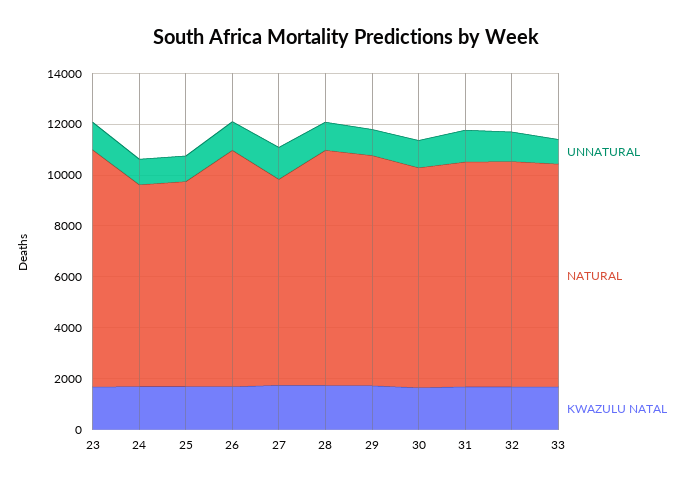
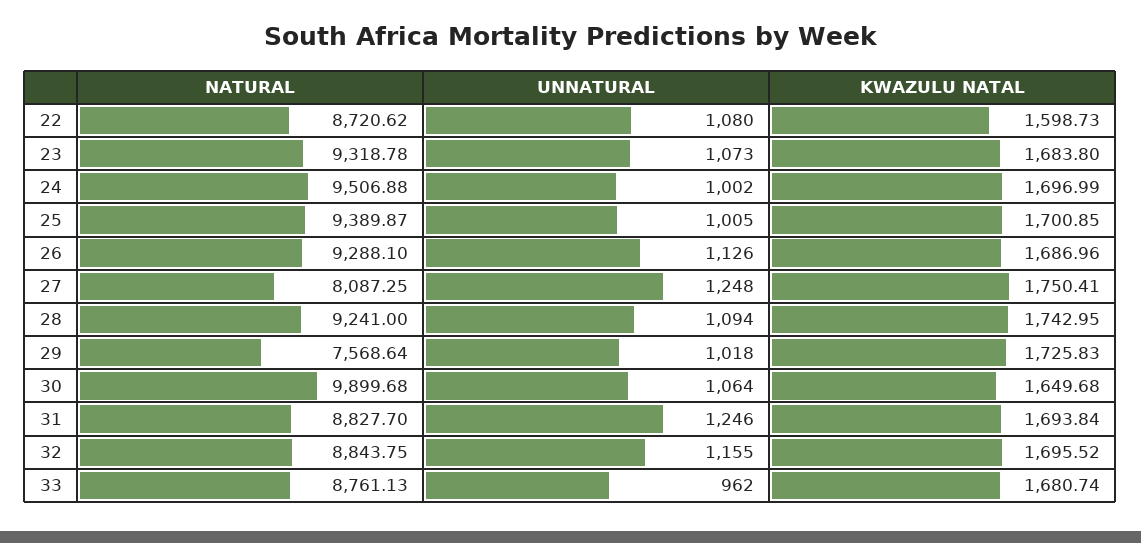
  {
    "UNNATURAL": {
      "23": 1073,
      "24": 1002,
      "25": 1005,
      "26": 1126,
      "27": 1248,
      "28": 1094,
      "29": 1018,
      "30": 1064,
      "31": 1246,
      "32": 1155,
-     "33": 962
+     "33": 962,
+     "22": 1080
    },
    "NATURAL": {
      "23": 9318.78,
-     "24": 8000,
+     "24": 9506.88,
-     "25": 8000,
+     "25": 9389.87,
      "26": 9288.1,
      "27": 8087.25,
      "28": 9241,
-     "29": 9000,
+     "29": 7568.64,
-     "30": 8500,
+     "30": 9899.68,
      "31": 8827.7,
      "32": 8843.75,
-     "33": 8761.13
+     "33": 8761.13,
+     "22": 8720.62
    },
    "KWAZULU NATAL": {
      "23": 1683.8,
      "24": 1696.99,
      "25": 1700.85,
      "26": 1686.96,
      "27": 1750.41,
      "28": 1742.95,
      "29": 1725.83,
      "30": 1649.68,
      "31": 1693.84,
      "32": 1695.52,
-     "33": 1680.74
+     "33": 1680.74,
+     "22": 1598.73
    }
  }

